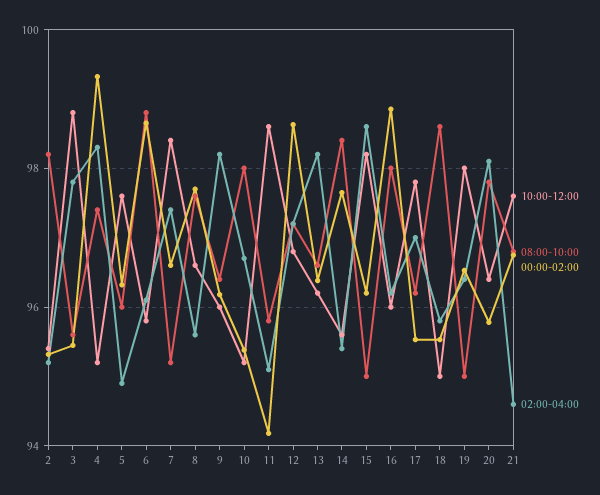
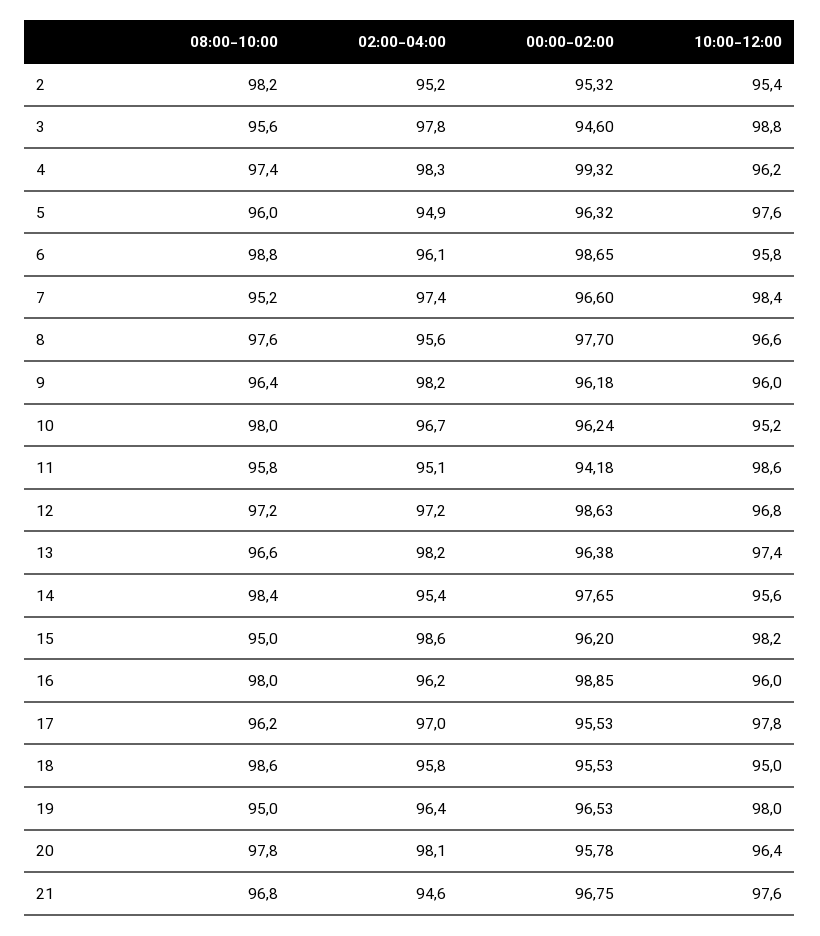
  {
    "10:00-12:00": {
      "2": 95.4,
      "3": 98.8,
-     "4": 95.2,
+     "4": 96.2,
      "5": 97.6,
      "6": 95.8,
      "7": 98.4,
      "8": 96.6,
      "9": 96,
      "10": 95.2,
      "11": 98.6,
      "12": 96.8,
-     "13": 96.2,
+     "13": 97.4,
      "14": 95.6,
      "15": 98.2,
      "16": 96,
      "17": 97.8,
      "18": 95,
      "19": 98,
      "20": 96.4,
      "21": 97.6
    },
    "08:00-10:00": {
      "2": 98.2,
      "3": 95.6,
      "4": 97.4,
      "5": 96,
      "6": 98.8,
      "7": 95.2,
      "8": 97.6,
      "9": 96.4,
      "10": 98,
      "11": 95.8,
      "12": 97.2,
      "13": 96.6,
      "14": 98.4,
      "15": 95,
      "16": 98,
      "17": 96.2,
      "18": 98.6,
      "19": 95,
      "20": 97.8,
      "21": 96.8
    },
    "00:00-02:00": {
      "2": 95.32,
-     "3": 95.4,
+     "3": 94.6,
      "4": 99.32,
      "5": 96.32,
      "6": 98.65,
      "7": 96.6,
      "8": 97.7,
      "9": 96.18,
-     "10": 95.4,
+     "10": 96.24,
      "11": 94.18,
      "12": 98.63,
      "13": 96.38,
      "14": 97.65,
      "15": 96.2,
      "16": 98.85,
      "17": 95.53,
      "18": 95.53,
      "19": 96.53,
      "20": 95.78,
      "21": 96.75
    },
    "02:00-04:00": {
      "2": 95.2,
      "3": 97.8,
      "4": 98.3,
      "5": 94.9,
      "6": 96.1,
      "7": 97.4,
      "8": 95.6,
      "9": 98.2,
      "10": 96.7,
      "11": 95.1,
      "12": 97.2,
      "13": 98.2,
      "14": 95.4,
      "15": 98.6,
      "16": 96.2,
      "17": 97,
      "18": 95.8,
      "19": 96.4,
      "20": 98.1,
      "21": 94.6
    }
  }

